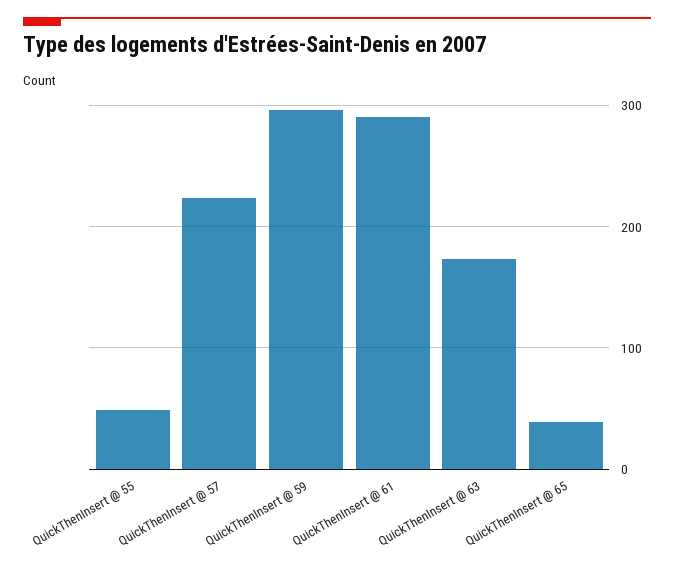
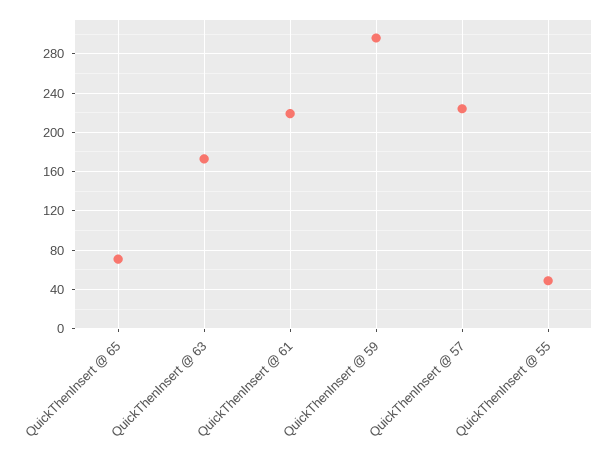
  {
    "QuickThenInsert @ 55": 50,
    "QuickThenInsert @ 57": 220,
    "QuickThenInsert @ 59": 300,
-   "QuickThenInsert @ 61": 290,
+   "QuickThenInsert @ 61": 220,
    "QuickThenInsert @ 63": 170,
-   "QuickThenInsert @ 65": 40
+   "QuickThenInsert @ 65": 70
  }

